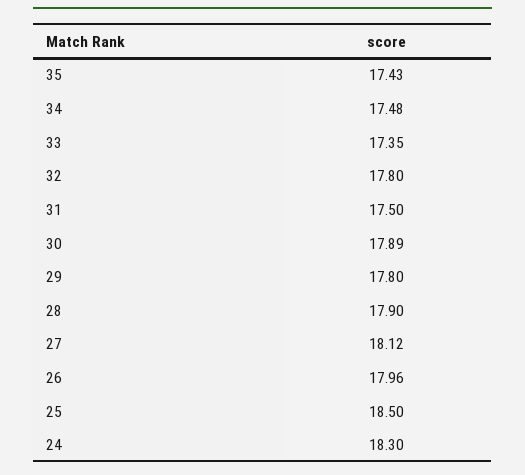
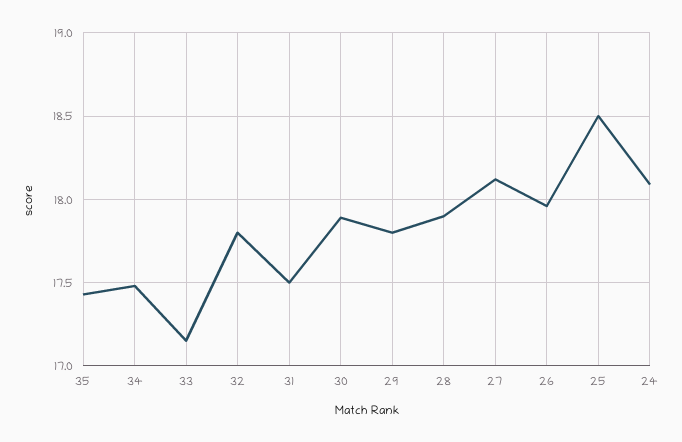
  {
    "35": 17.43,
    "34": 17.48,
-   "33": 17.35,
+   "33": 17.15,
    "32": 17.8,
    "31": 17.5,
    "30": 17.89,
    "29": 17.8,
    "28": 17.9,
    "27": 18.12,
    "26": 17.96,
    "25": 18.5,
-   "24": 18.3
+   "24": 18.1
  }

